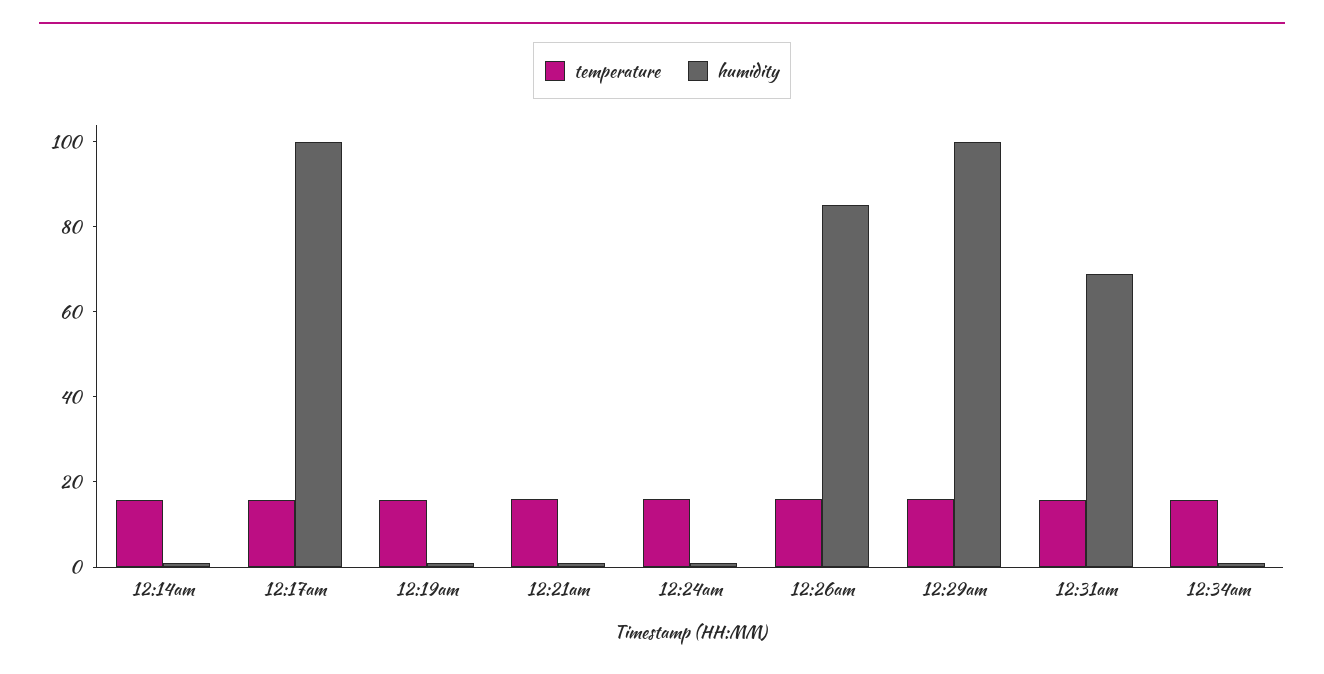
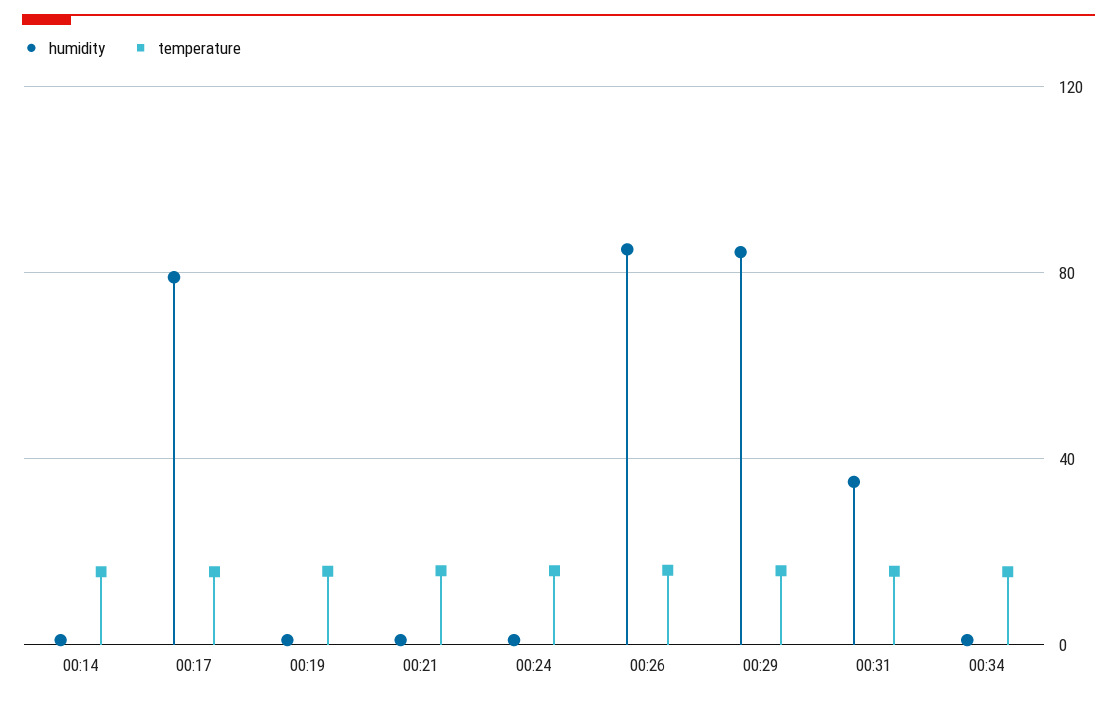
  {
    "temperature": {
      "12:14am": 15,
      "12:17am": 15,
      "12:19am": 15,
      "12:21am": 15,
      "12:24am": 15,
      "12:26am": 15,
      "12:29am": 15,
      "12:31am": 15,
      "12:34am": 15
    },
    "humidity": {
      "12:14am": 0,
-     "12:17am": 100,
+     "12:17am": 80,
      "12:19am": 0,
      "12:21am": 0,
      "12:24am": 0,
      "12:26am": 85,
-     "12:29am": 100,
+     "12:29am": 85,
-     "12:31am": 70,
+     "12:31am": 35,
      "12:34am": 0
    }
  }

